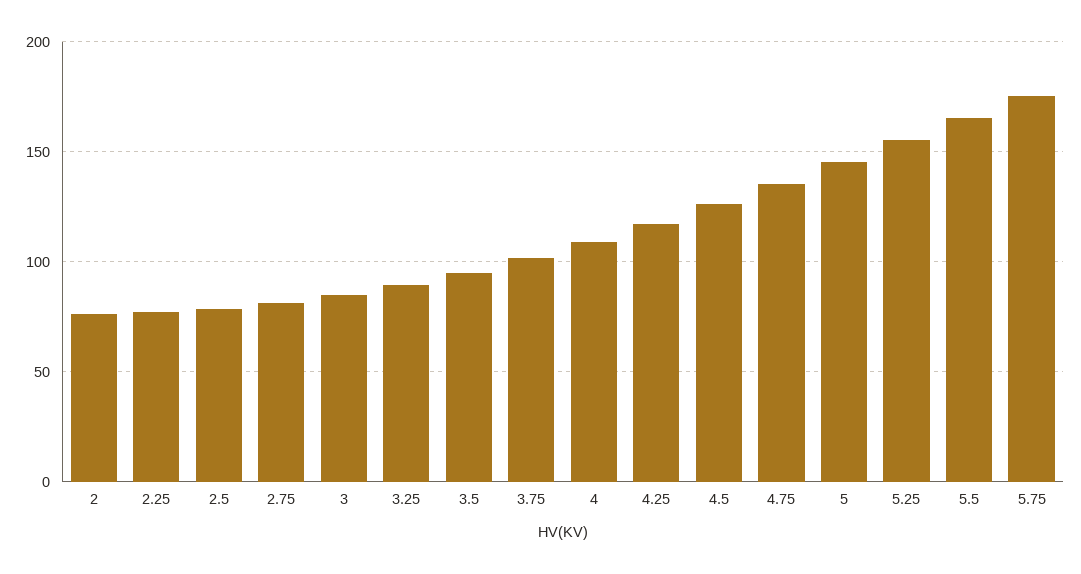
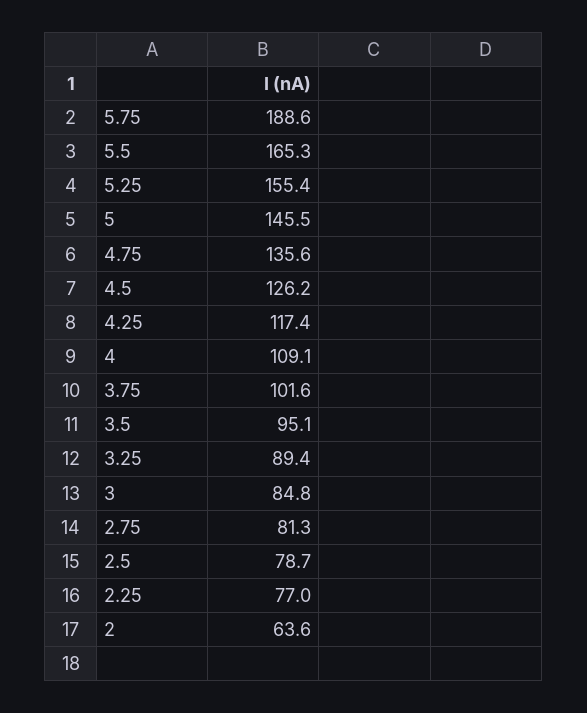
  {
-   "2": 75,
+   "2": 63.6,
    "2.25": 77,
    "2.5": 78.7,
    "2.75": 81.3,
    "3": 84.8,
    "3.25": 89.4,
    "3.5": 95.1,
    "3.75": 101.6,
    "4": 109.1,
    "4.25": 117.4,
    "4.5": 126.2,
    "4.75": 135.6,
    "5": 145.5,
    "5.25": 155.4,
    "5.5": 165.3,
-   "5.75": 175
+   "5.75": 188.6
  }

